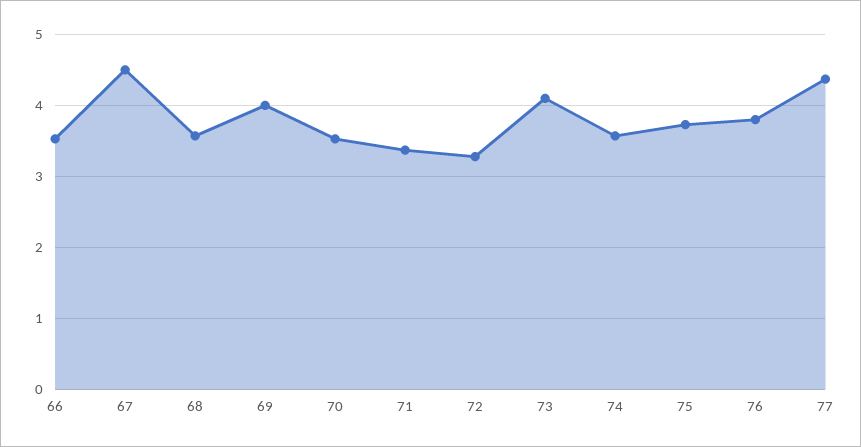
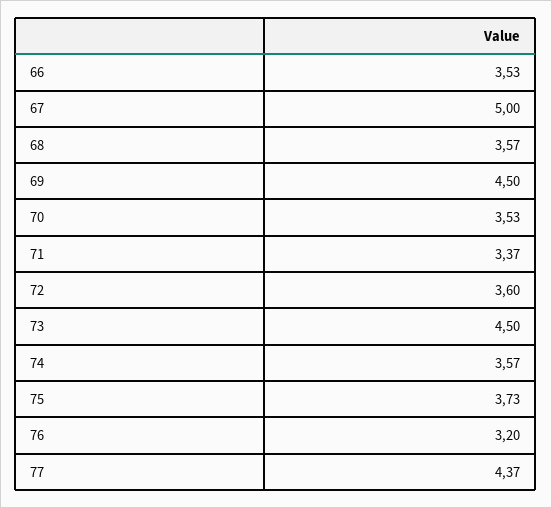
  {
    "66": 3.53,
-   "67": 4.5,
+   "67": 5,
    "68": 3.57,
-   "69": 4,
+   "69": 4.5,
    "70": 3.53,
    "71": 3.37,
-   "72": 3.3,
+   "72": 3.6,
-   "73": 4.1,
+   "73": 4.5,
    "74": 3.57,
    "75": 3.73,
-   "76": 3.8,
+   "76": 3.2,
    "77": 4.37
  }

